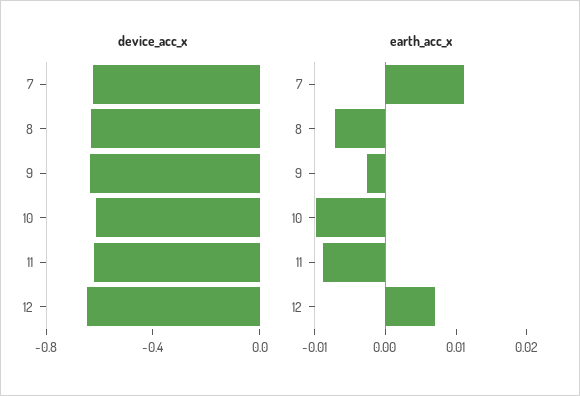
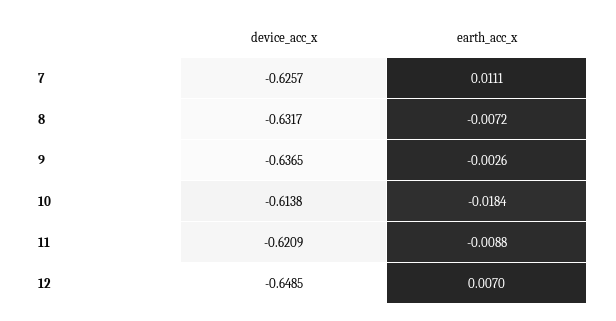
  {
    "device_acc_x": {
      "7": -0.6257,
      "8": -0.6317,
      "9": -0.6365,
      "10": -0.6138,
      "11": -0.6209,
      "12": -0.6485
    },
    "earth_acc_x": {
      "7": 0.0111,
      "8": -0.0072,
      "9": -0.0026,
-     "10": -0.01,
+     "10": -0.0184,
      "11": -0.0088,
      "12": 0.007
    }
  }

